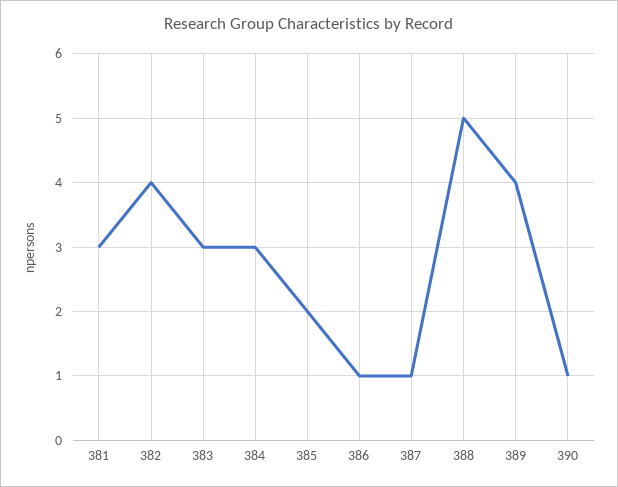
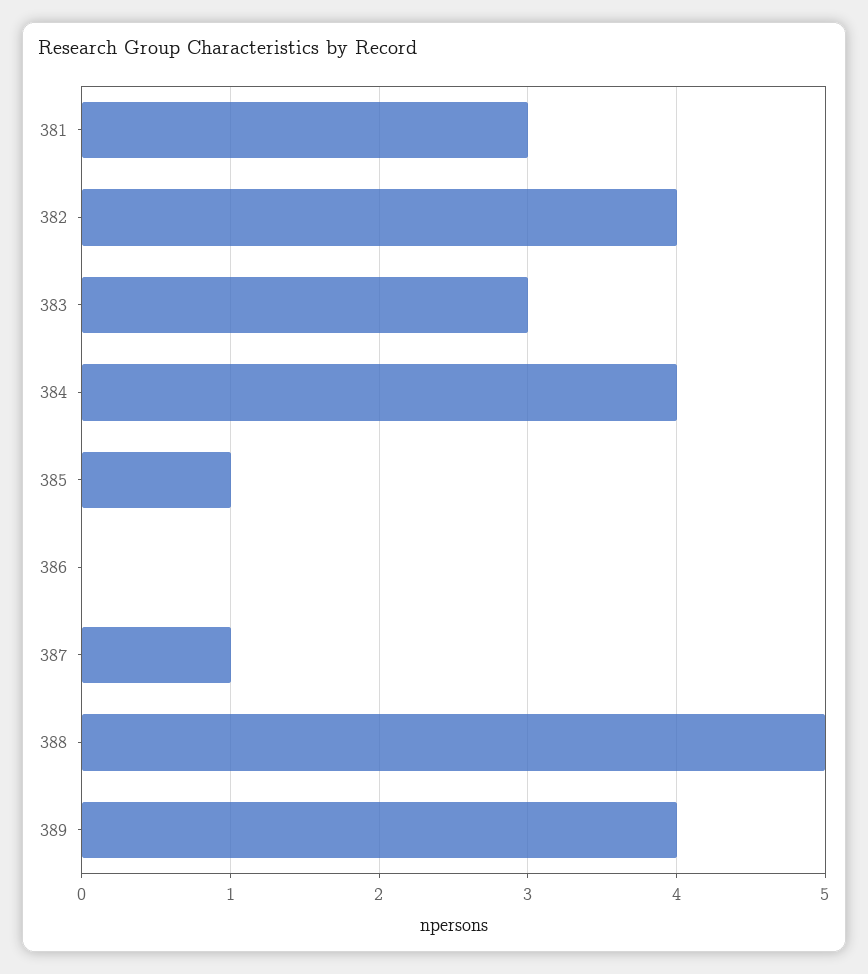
  {
    "381": 3,
    "382": 4,
    "383": 3,
-   "384": 3,
+   "384": 4,
-   "385": 2,
+   "385": 1,
-   "386": 1,
+   "386": 0,
    "387": 1,
    "388": 5,
-   "389": 4,
+   "389": 4
-   "390": 1
  }

